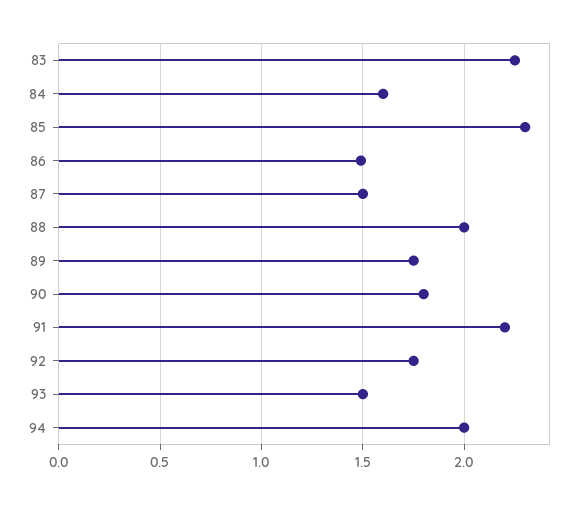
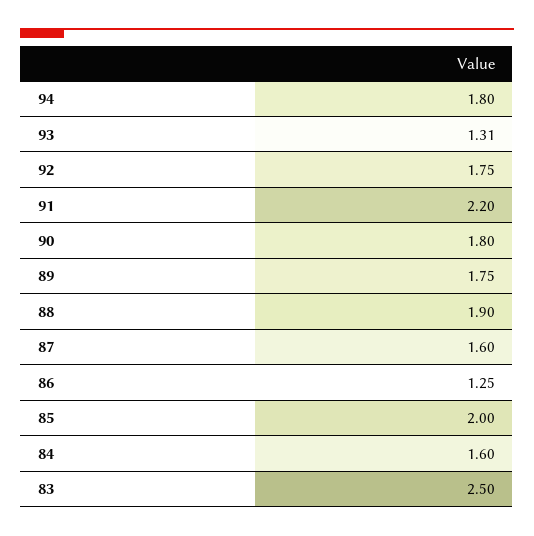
  {
-   "83": 2.25,
+   "83": 2.5,
    "84": 1.6,
-   "85": 2.3,
+   "85": 2,
-   "86": 1.5,
+   "86": 1.25,
-   "87": 1.5,
+   "87": 1.6,
-   "88": 2,
+   "88": 1.9,
    "89": 1.75,
    "90": 1.8,
    "91": 2.2,
    "92": 1.75,
-   "93": 1.5,
+   "93": 1.31,
-   "94": 2
+   "94": 1.8
  }

